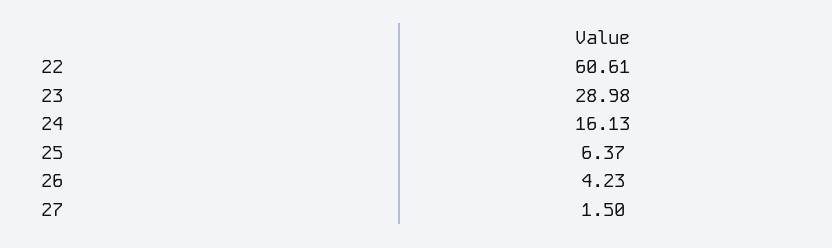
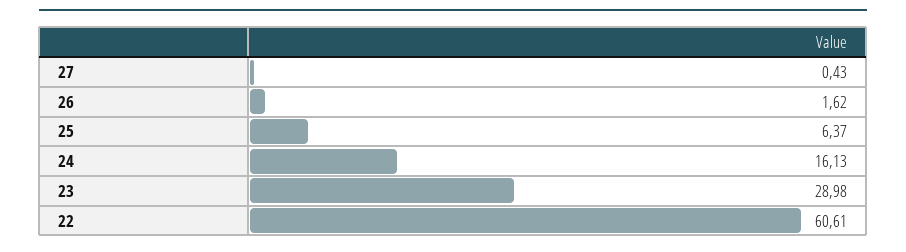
  {
    "22": 60.61,
    "23": 28.98,
    "24": 16.13,
    "25": 6.37,
-   "26": 4.23,
+   "26": 1.62,
-   "27": 1.5
+   "27": 0.43
  }

